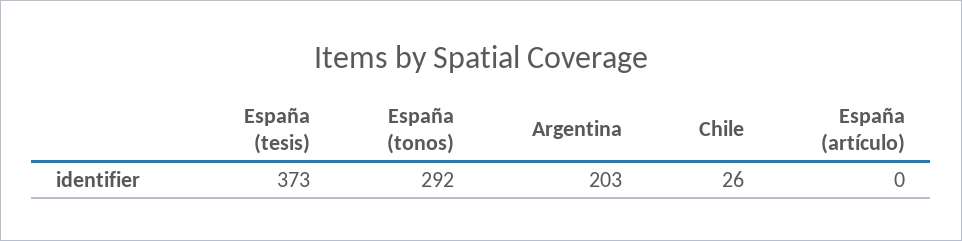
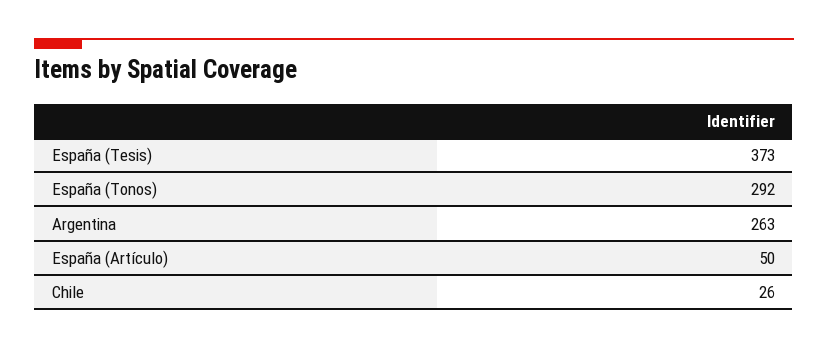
  {
    "España (tesis)": 373,
    "España (tonos)": 292,
-   "Argentina": 203,
+   "Argentina": 263,
    "Chile": 26,
-   "España (artículo)": 0
+   "España (artículo)": 50
  }

